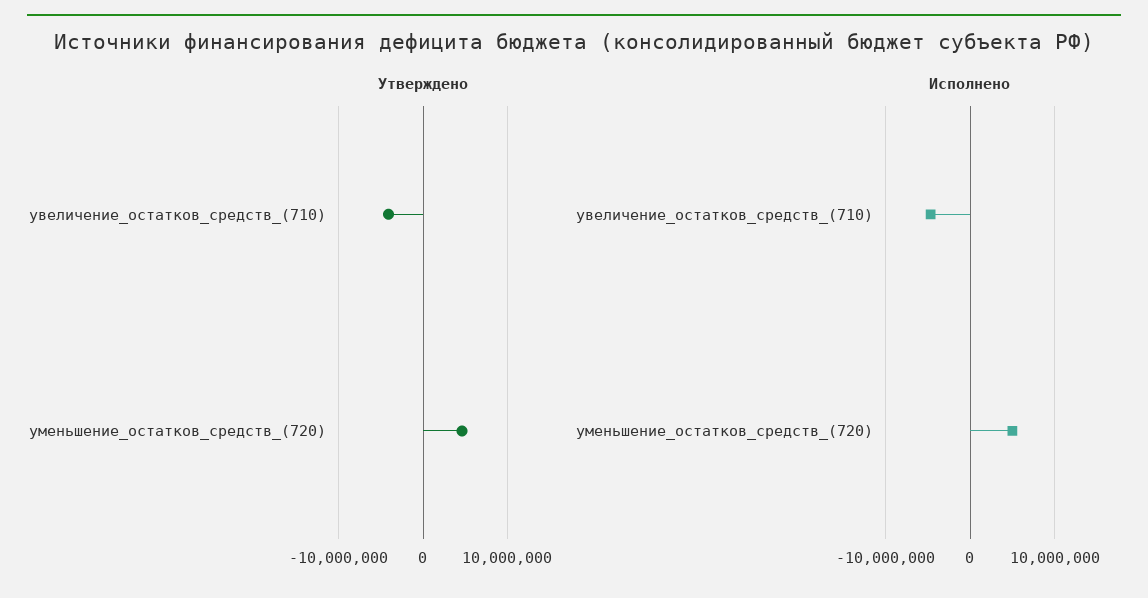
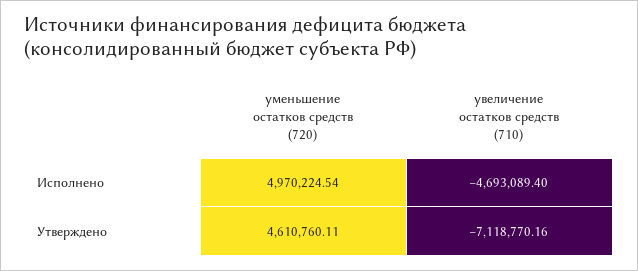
  {
    "Утверждено": {
-     "увеличение_остатков_средств_(710)": -4000000,
+     "увеличение_остатков_средств_(710)": -7118770.16,
      "уменьшение_остатков_средств_(720)": 4610760.11
    },
    "Исполнено": {
      "увеличение_остатков_средств_(710)": -4693089.4,
      "уменьшение_остатков_средств_(720)": 4970224.54
    }
  }

